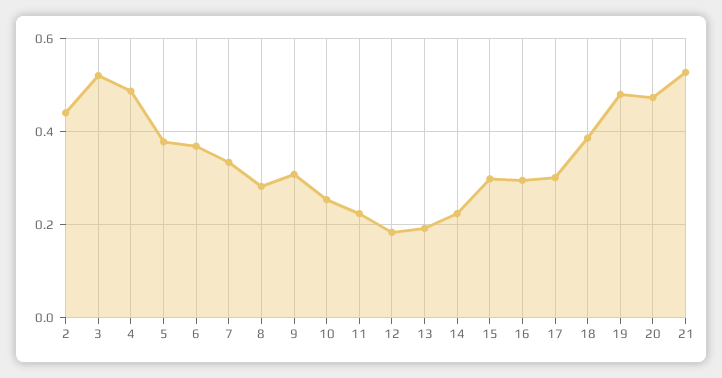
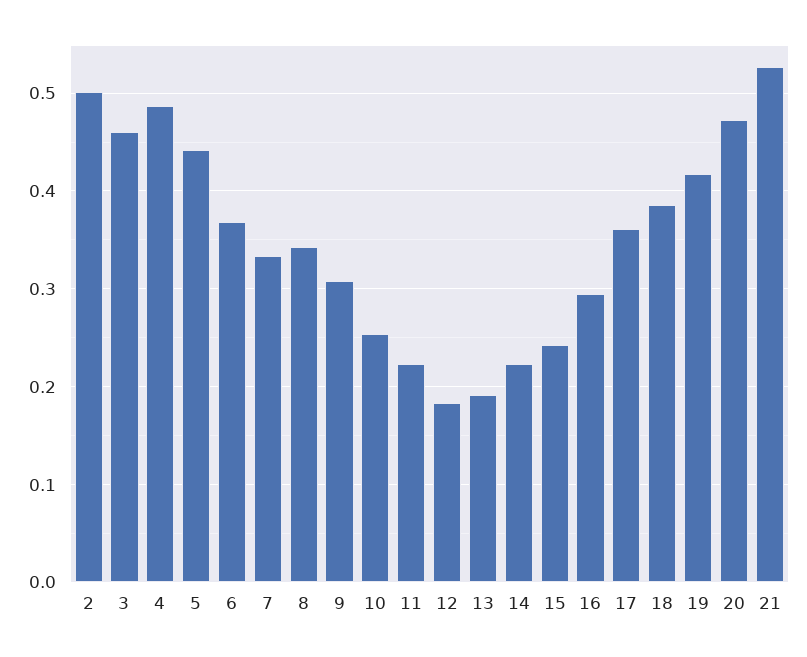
  {
-   "2": 0.44,
+   "2": 0.5,
-   "3": 0.52,
+   "3": 0.46,
    "4": 0.49,
-   "5": 0.38,
+   "5": 0.44,
    "6": 0.37,
    "7": 0.33,
-   "8": 0.28,
+   "8": 0.34,
    "9": 0.31,
    "10": 0.25,
    "11": 0.22,
    "12": 0.18,
    "13": 0.19,
    "14": 0.22,
-   "15": 0.3,
+   "15": 0.24,
    "16": 0.3,
-   "17": 0.3,
+   "17": 0.36,
    "18": 0.39,
-   "19": 0.48,
+   "19": 0.42,
    "20": 0.47,
    "21": 0.53
  }

